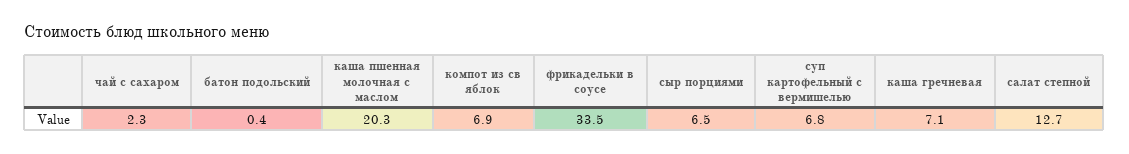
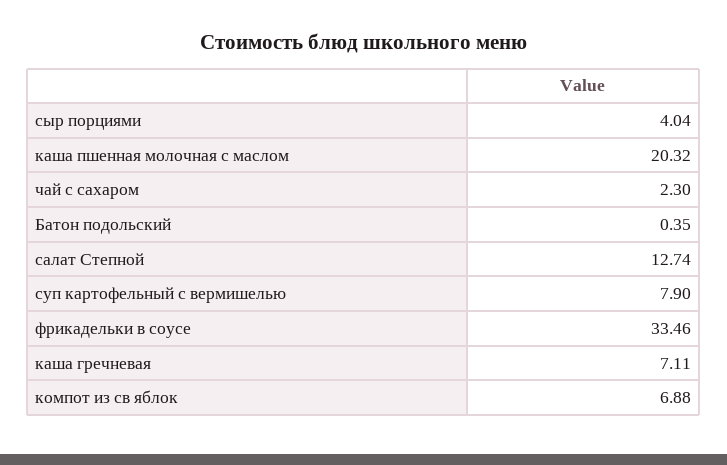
  {
    "чай с сахаром": 2.3,
    "батон подольский": 0.35,
    "каша пшенная молочная с маслом": 20.32,
    "компот из св яблок": 6.88,
    "фрикадельки в соусе": 33.46,
-   "сыр порциями": 6.5,
+   "сыр порциями": 4.04,
-   "суп картофельный с вермишелью": 6.8,
+   "суп картофельный с вермишелью": 7.9,
    "каша гречневая": 7.11,
    "салат степной": 12.74
  }

